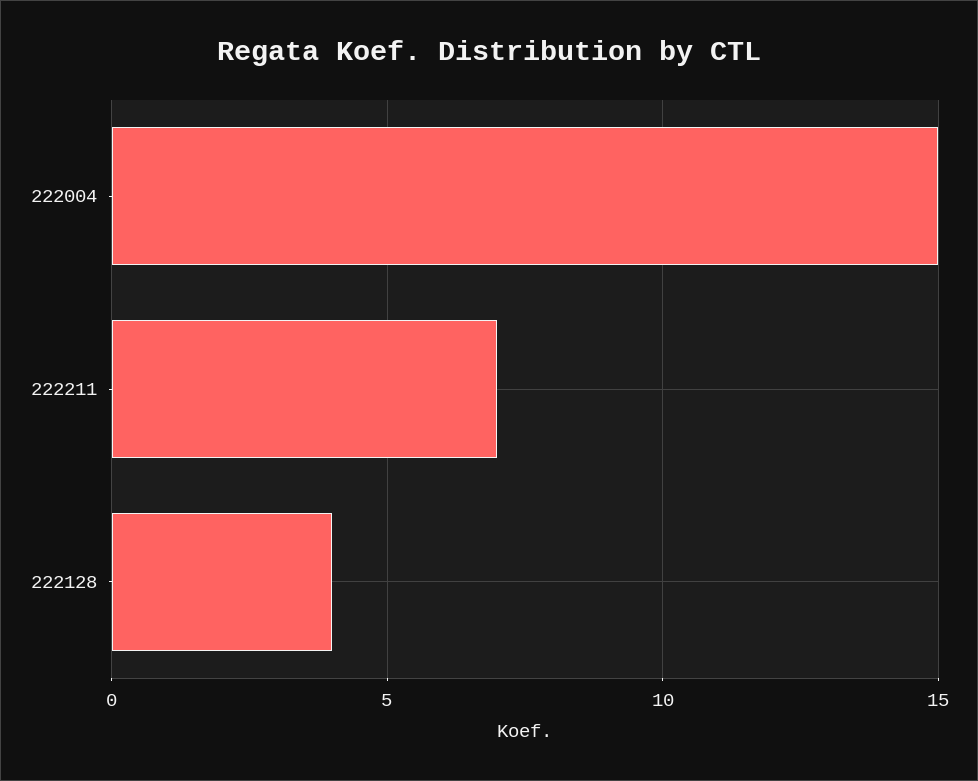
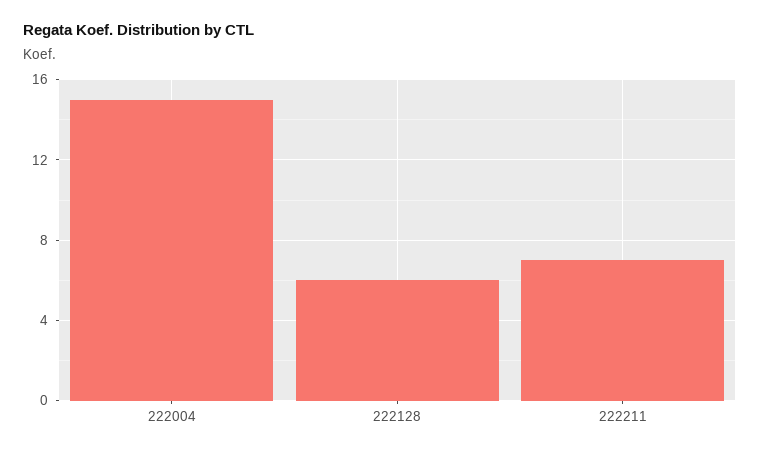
  {
    "222004": 15,
    "222211": 7,
-   "222128": 4
+   "222128": 6
  }

